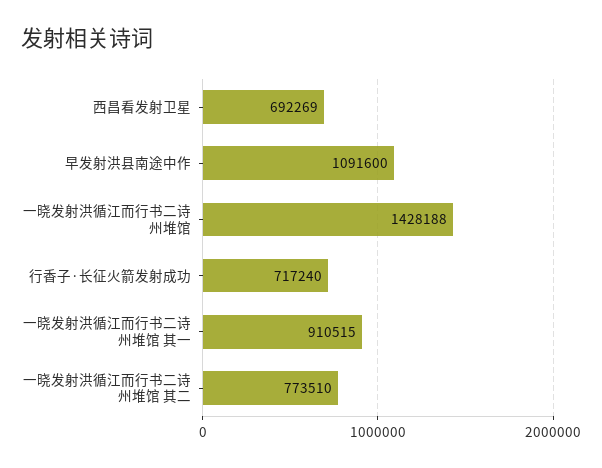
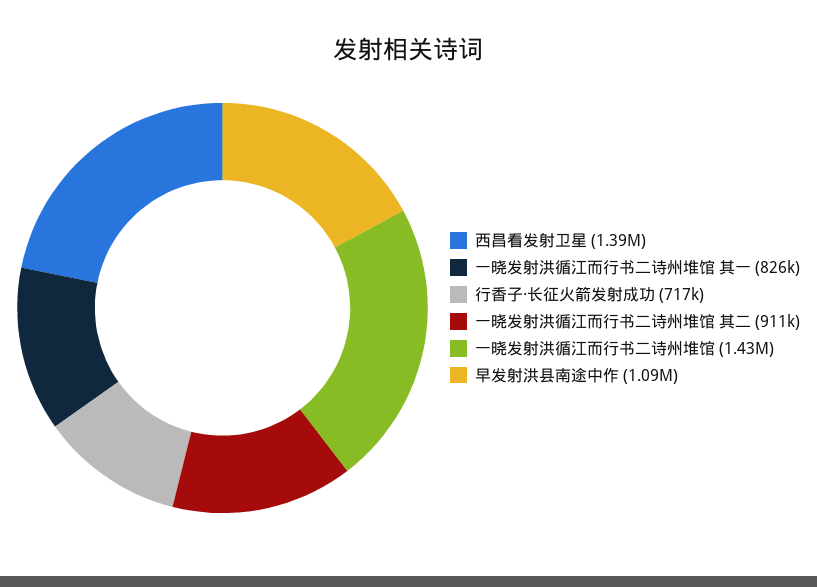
  {
-   "西昌看发射卫星": 692269,
+   "西昌看发射卫星": 1390000,
    "早发射洪县南途中作": 1091600,
    "一晓发射洪循江而行书二诗州堆馆": 1428188,
    "行香子·长征火箭发射成功": 717240,
-   "一晓发射洪循江而行书二诗州堆馆 其一": 910515,
+   "一晓发射洪循江而行书二诗州堆馆 其一": 826000,
-   "一晓发射洪循江而行书二诗州堆馆 其二": 773510
+   "一晓发射洪循江而行书二诗州堆馆 其二": 911000
  }

